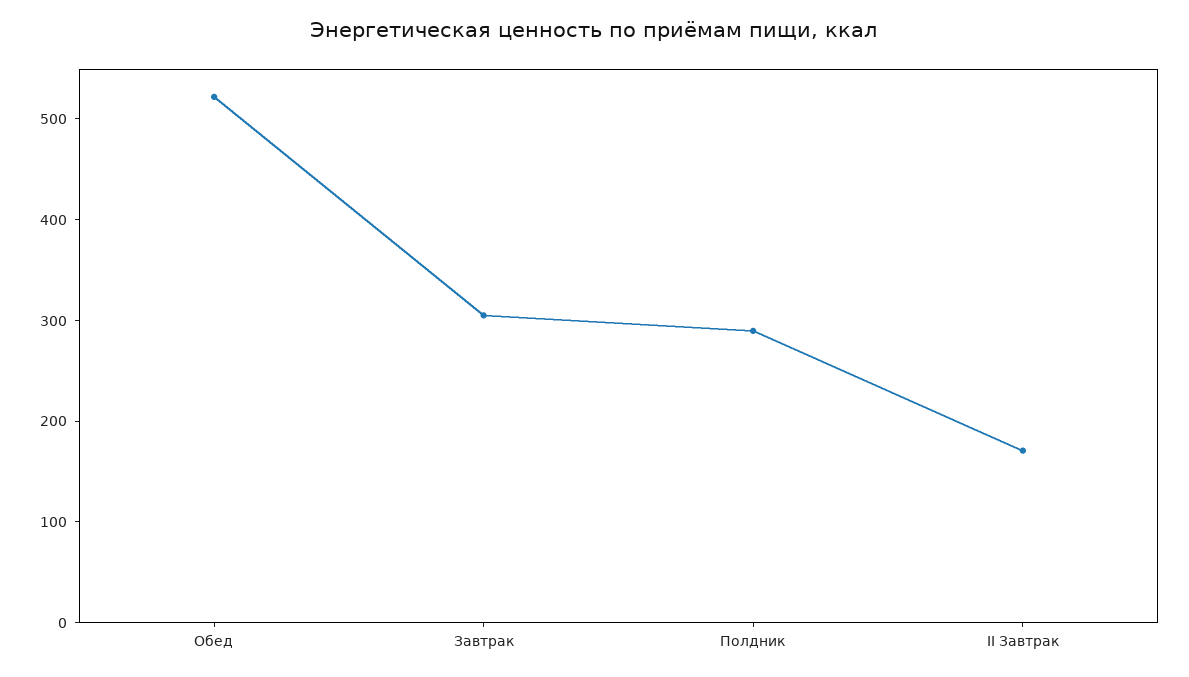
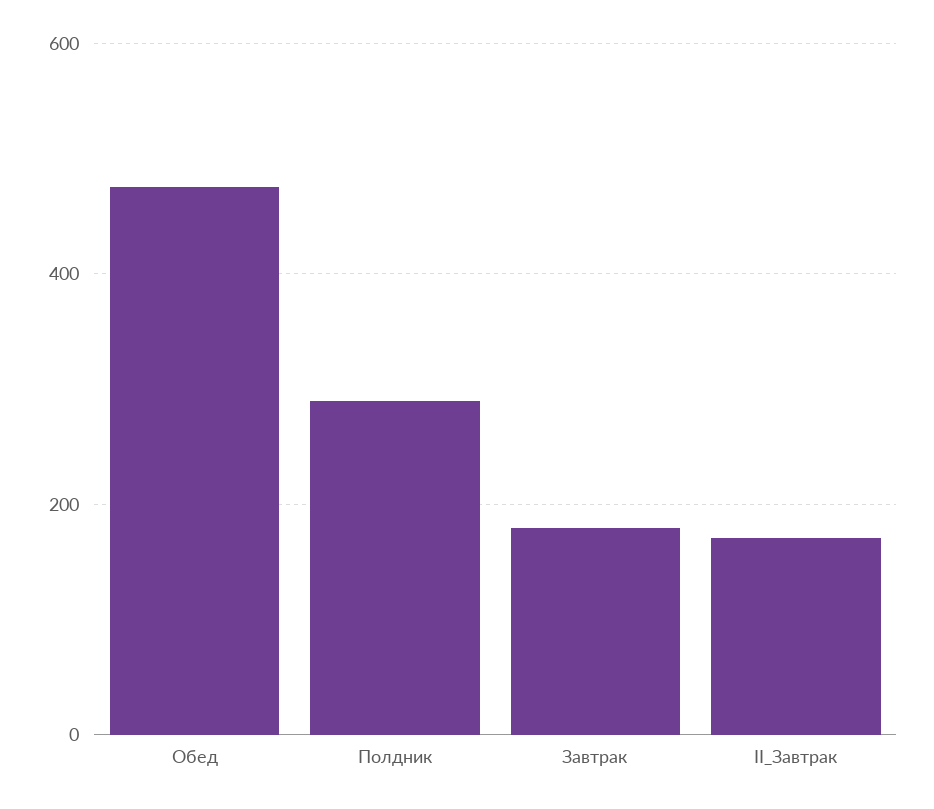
  {
-   "Обед": 520,
+   "Обед": 480,
-   "Завтрак": 300,
+   "Завтрак": 180,
    "Полдник": 280,
    "II Завтрак": 180
  }

